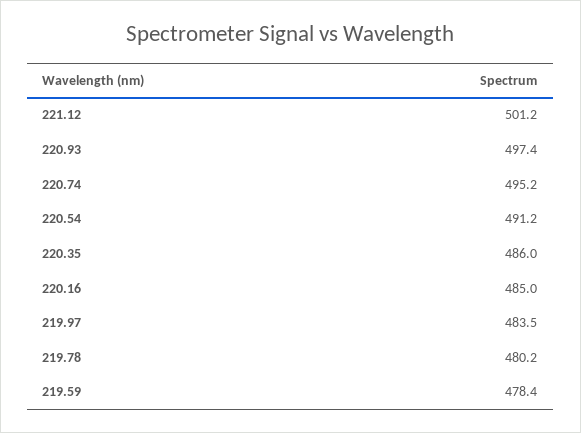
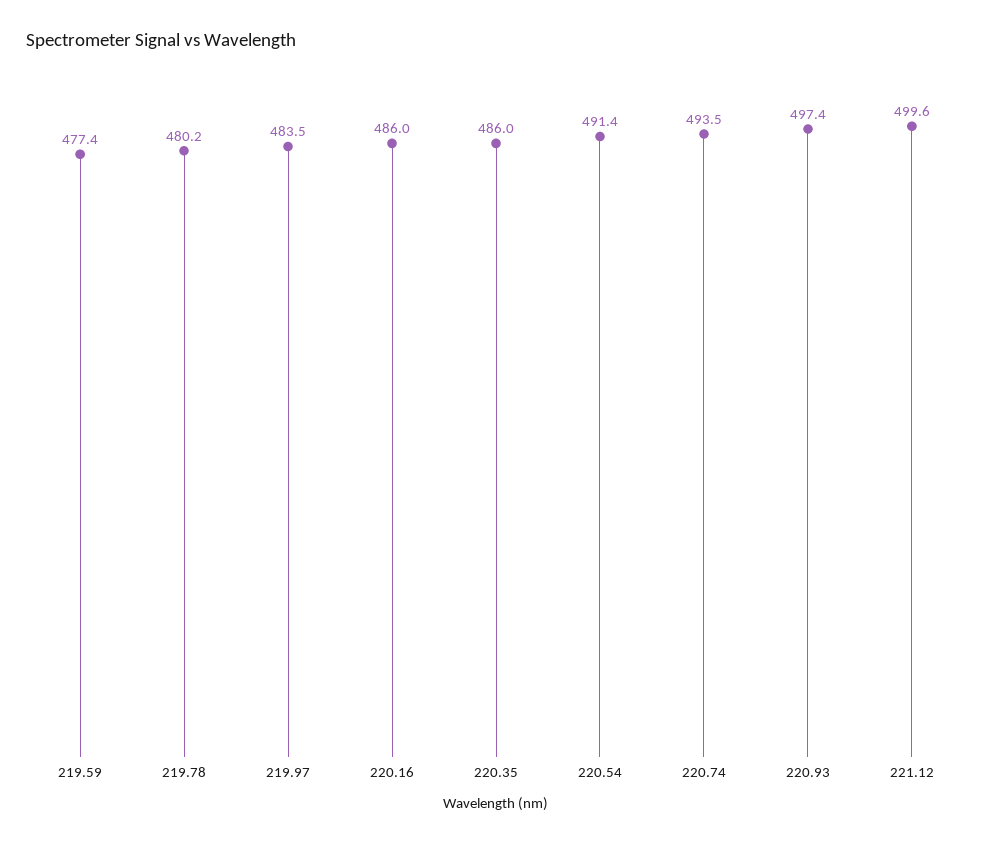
  {
-   "221.12": 501.2,
+   "221.12": 499.6,
    "220.93": 497.4,
-   "220.74": 495.2,
+   "220.74": 493.5,
-   "220.54": 491.2,
+   "220.54": 491.4,
    "220.35": 486,
-   "220.16": 485,
+   "220.16": 486,
    "219.97": 483.5,
    "219.78": 480.2,
-   "219.59": 478.4
+   "219.59": 477.4
  }

